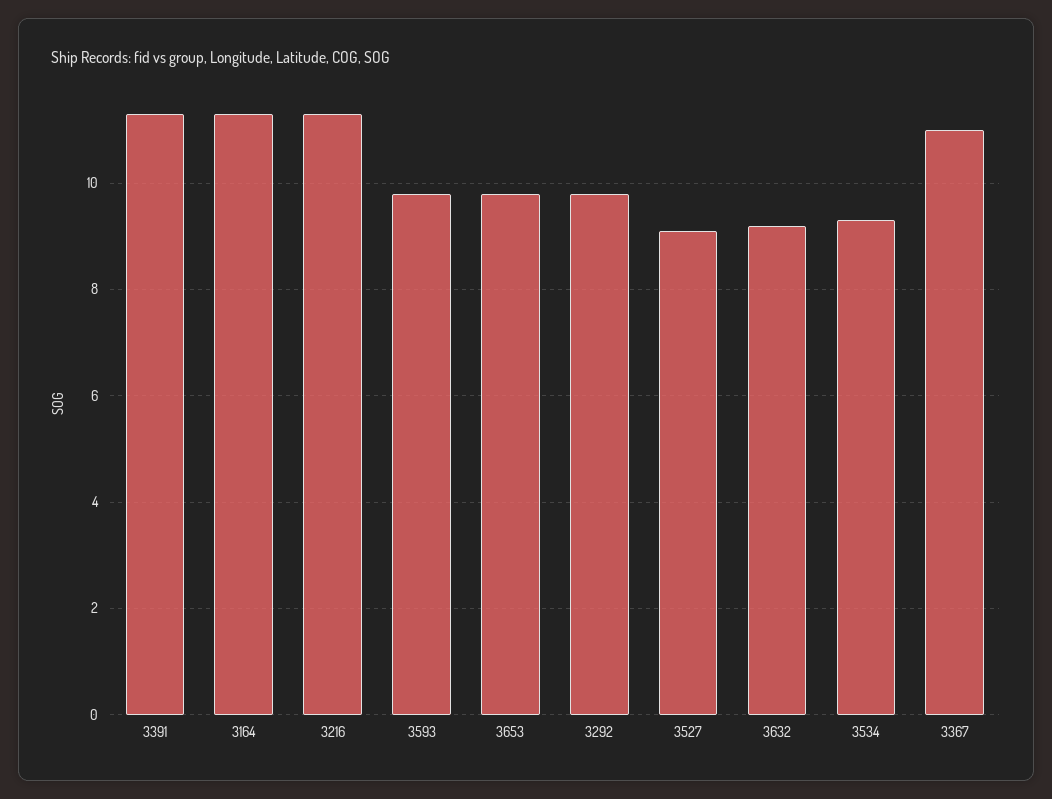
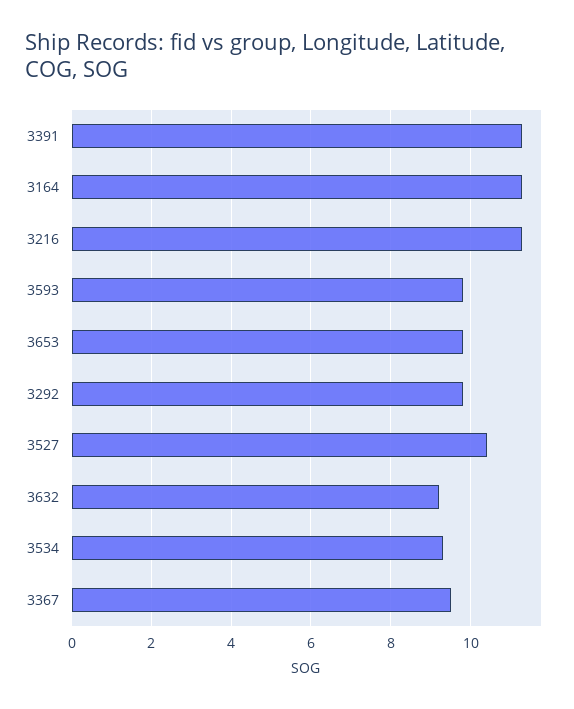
  {
    "3391": 11.5,
    "3164": 11.5,
    "3216": 11.5,
    "3593": 10,
    "3653": 10,
    "3292": 10,
-   "3527": 9,
+   "3527": 10.5,
    "3632": 9,
    "3534": 9.5,
-   "3367": 11
+   "3367": 9.5
  }

